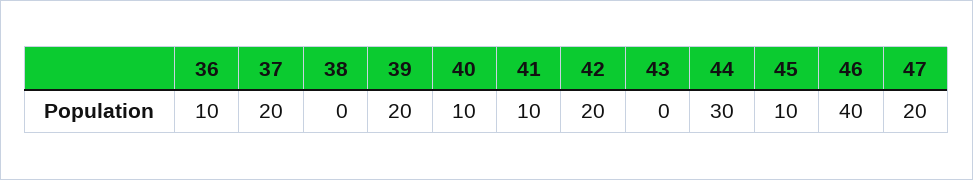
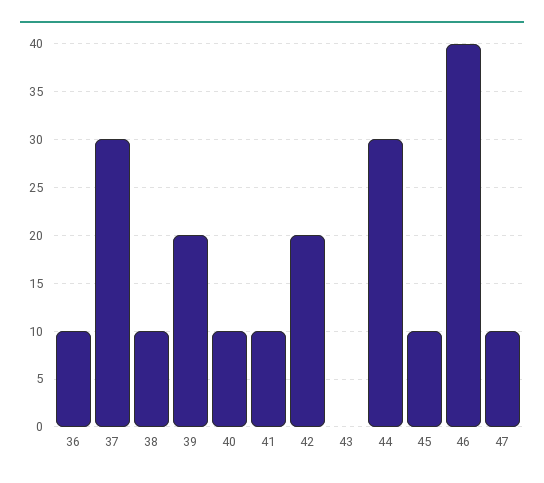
  {
    "36": 10,
-   "37": 20,
+   "37": 30,
-   "38": 0,
+   "38": 10,
    "39": 20,
    "40": 10,
    "41": 10,
    "42": 20,
    "43": 0,
    "44": 30,
    "45": 10,
    "46": 40,
-   "47": 20
+   "47": 10
  }

